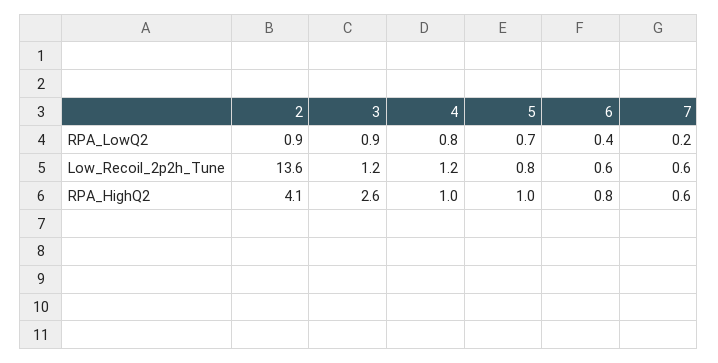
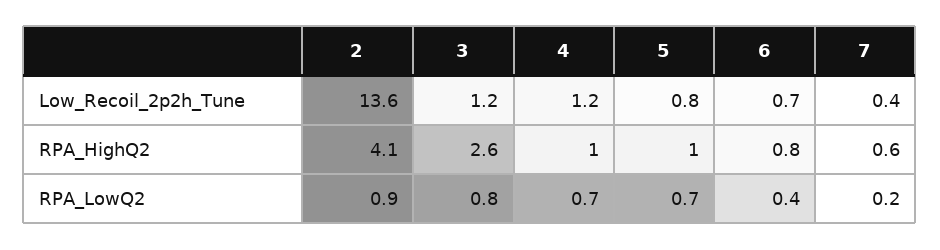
  {
    "2": {
      "RPA_LowQ2": 0.9,
      "Low_Recoil_2p2h_Tune": 13.6,
      "RPA_HighQ2": 4.1
    },
    "3": {
-     "RPA_LowQ2": 0.9,
+     "RPA_LowQ2": 0.8,
      "Low_Recoil_2p2h_Tune": 1.2,
      "RPA_HighQ2": 2.6
    },
    "4": {
-     "RPA_LowQ2": 0.8,
+     "RPA_LowQ2": 0.7,
      "Low_Recoil_2p2h_Tune": 1.2,
      "RPA_HighQ2": 1
    },
    "5": {
      "RPA_LowQ2": 0.7,
      "Low_Recoil_2p2h_Tune": 0.8,
      "RPA_HighQ2": 1
    },
    "6": {
      "RPA_LowQ2": 0.4,
-     "Low_Recoil_2p2h_Tune": 0.6,
+     "Low_Recoil_2p2h_Tune": 0.7,
      "RPA_HighQ2": 0.8
    },
    "7": {
      "RPA_LowQ2": 0.2,
-     "Low_Recoil_2p2h_Tune": 0.6,
+     "Low_Recoil_2p2h_Tune": 0.4,
      "RPA_HighQ2": 0.6
    }
  }

